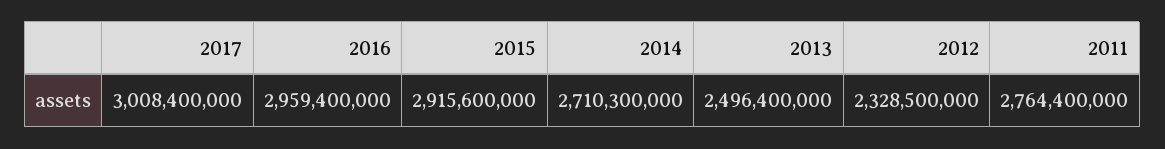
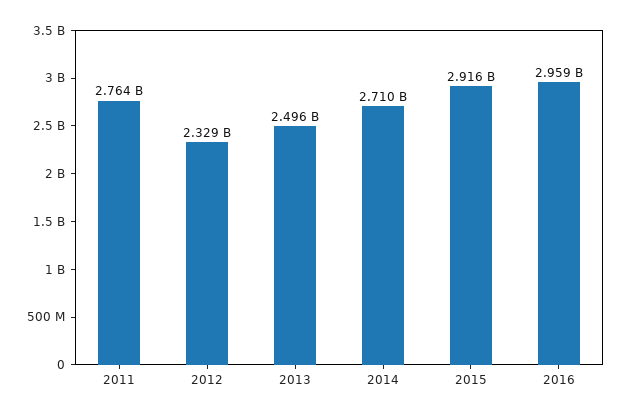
  {
-   "2017": 3008400000,
    "2016": 2959400000,
    "2015": 2915600000,
    "2014": 2710300000,
    "2013": 2496400000,
    "2012": 2328500000,
    "2011": 2764400000
  }

